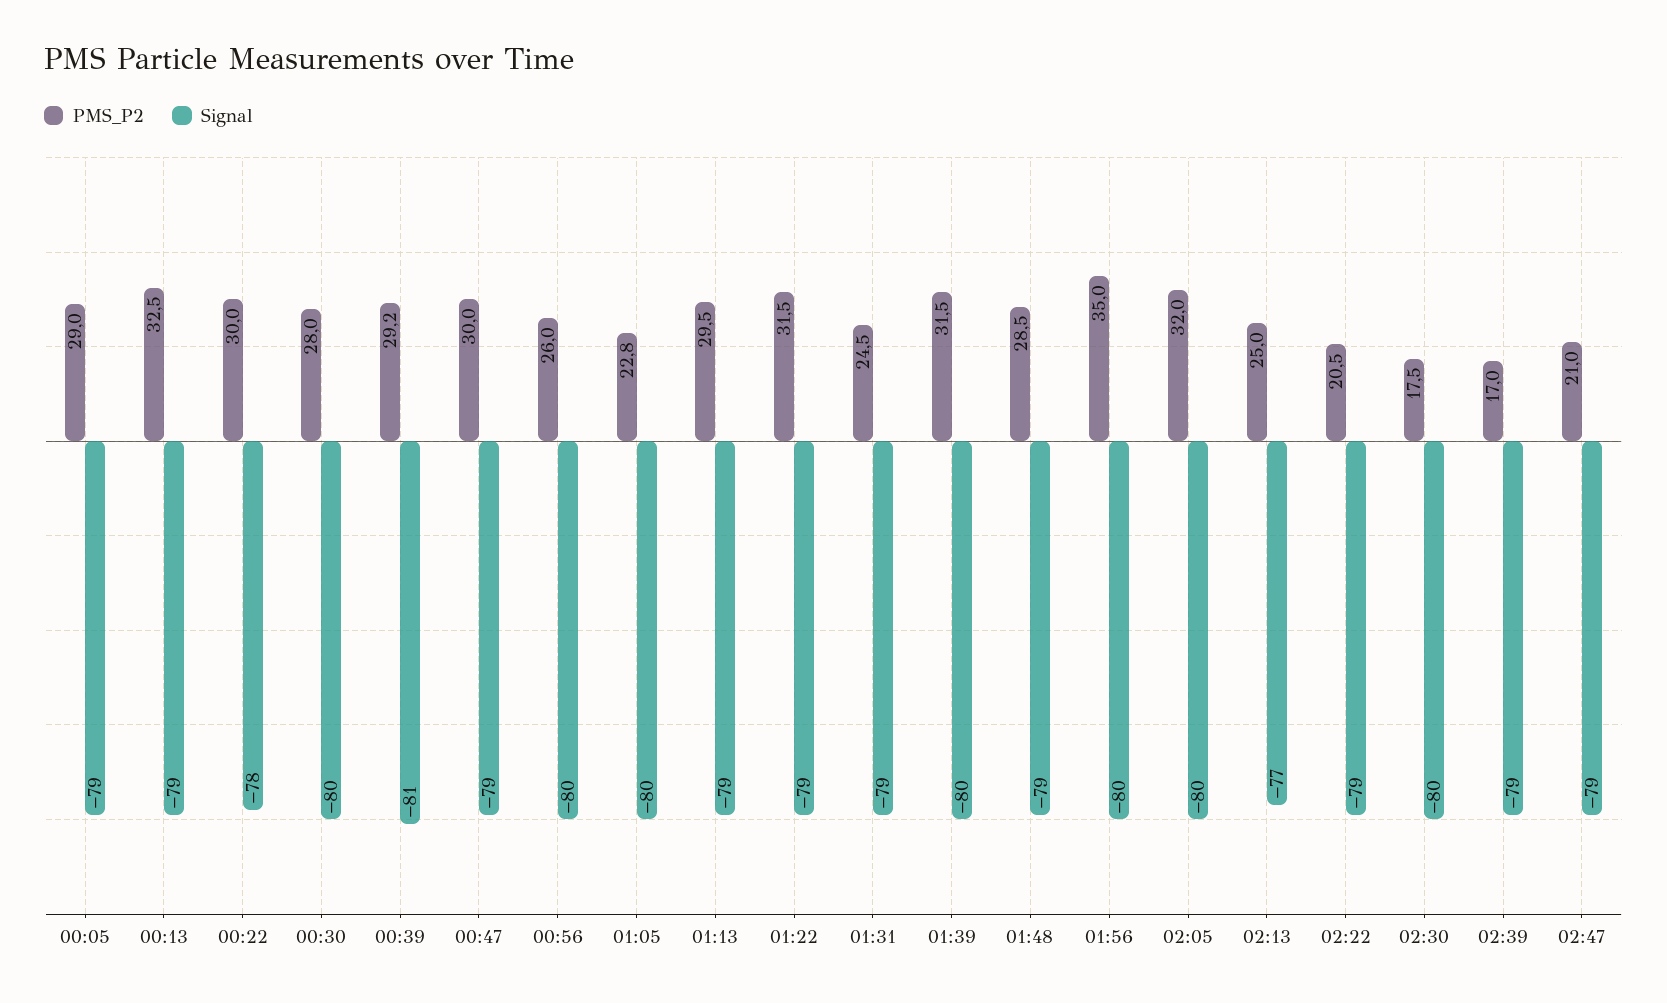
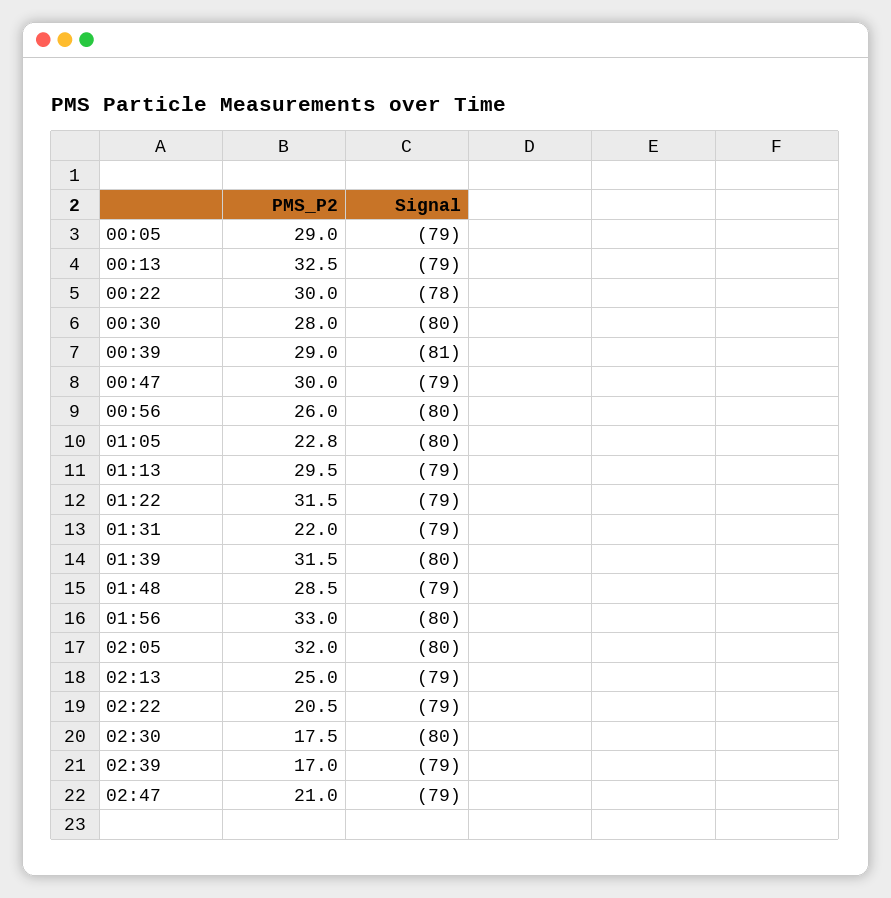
  {
    "PMS_P2": {
      "00:05": 29,
      "00:13": 32.5,
      "00:22": 30,
      "00:30": 28,
-     "00:39": 29.2,
+     "00:39": 29,
      "00:47": 30,
      "00:56": 26,
      "01:05": 22.8,
      "01:13": 29.5,
      "01:22": 31.5,
-     "01:31": 24.5,
+     "01:31": 22,
      "01:39": 31.5,
      "01:48": 28.5,
-     "01:56": 35,
+     "01:56": 33,
      "02:05": 32,
      "02:13": 25,
      "02:22": 20.5,
      "02:30": 17.5,
      "02:39": 17,
      "02:47": 21
    },
    "Signal": {
      "00:05": -79,
      "00:13": -79,
      "00:22": -78,
      "00:30": -80,
      "00:39": -81,
      "00:47": -79,
      "00:56": -80,
      "01:05": -80,
      "01:13": -79,
      "01:22": -79,
      "01:31": -79,
      "01:39": -80,
      "01:48": -79,
      "01:56": -80,
      "02:05": -80,
-     "02:13": -77,
+     "02:13": -79,
      "02:22": -79,
      "02:30": -80,
      "02:39": -79,
      "02:47": -79
    }
  }

